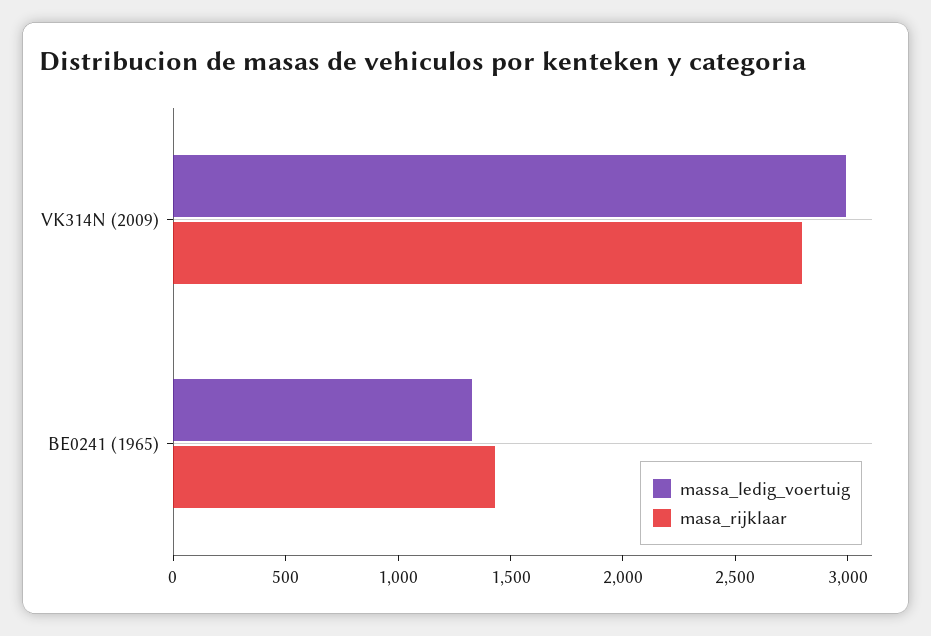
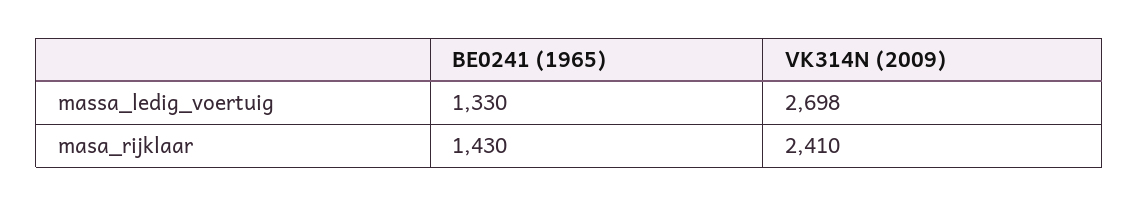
  {
    "massa_ledig_voertuig": {
-     "VK314N (2009)": 3000,
+     "VK314N (2009)": 2698,
      "BE0241 (1965)": 1330
    },
    "masa_rijklaar": {
-     "VK314N (2009)": 2800,
+     "VK314N (2009)": 2410,
      "BE0241 (1965)": 1430
    }
  }

